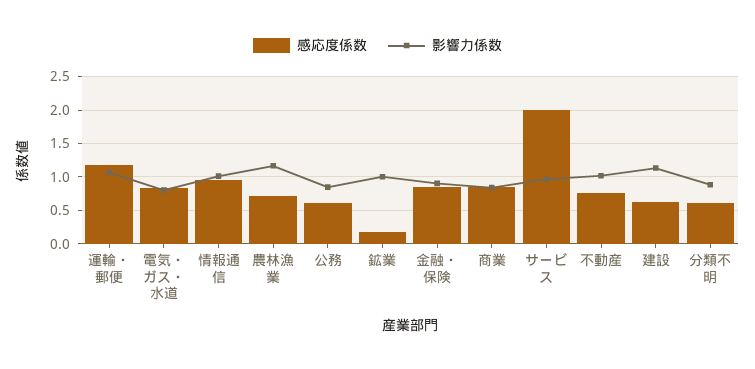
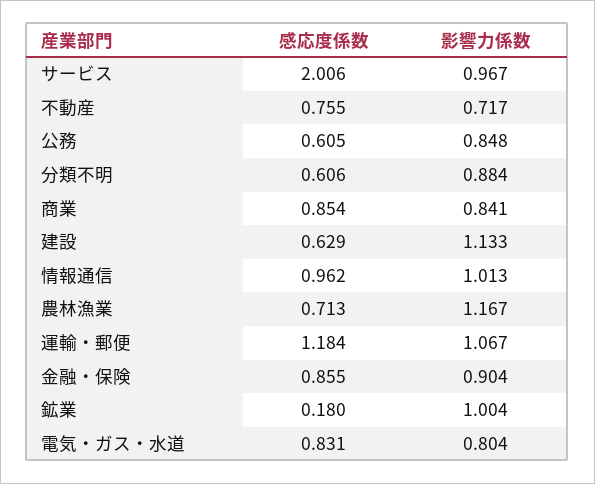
  {
    "感応度係数": {
      "運輸・郵便": 1.184,
      "電気・ガス・水道": 0.831,
      "情報通信": 0.962,
      "農林漁業": 0.713,
      "公務": 0.605,
      "鉱業": 0.18,
      "金融・保険": 0.855,
      "商業": 0.854,
      "サービス": 2.006,
      "不動産": 0.755,
      "建設": 0.629,
      "分類不明": 0.606
    },
    "影響力係数": {
      "運輸・郵便": 1.067,
      "電気・ガス・水道": 0.804,
      "情報通信": 1.013,
      "農林漁業": 1.167,
      "公務": 0.848,
      "鉱業": 1.004,
      "金融・保険": 0.904,
      "商業": 0.841,
      "サービス": 0.967,
-     "不動産": 1,
+     "不動産": 0.717,
      "建設": 1.133,
      "分類不明": 0.884
    }
  }

